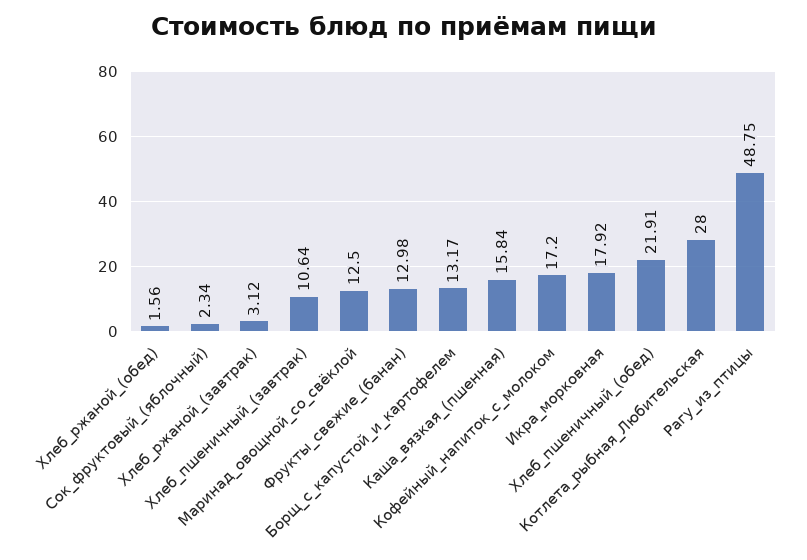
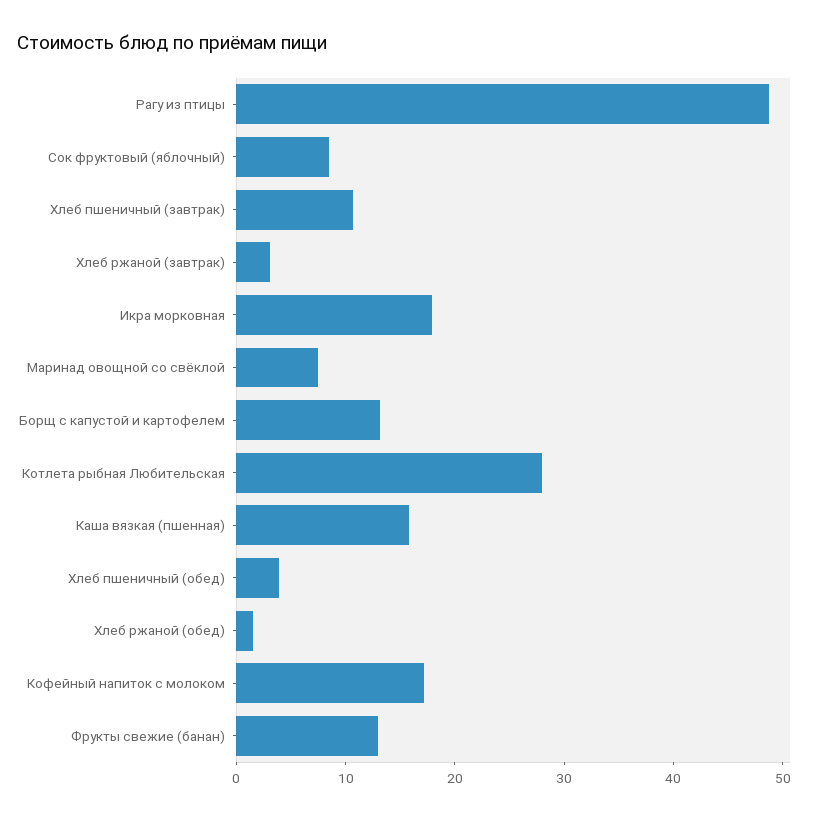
  {
    "Хлеб_ржаной_(обед)": 1.56,
-   "Сок_фруктовый_(яблочный)": 2.34,
+   "Сок_фруктовый_(яблочный)": 8,
    "Хлеб_ржаной_(завтрак)": 3.12,
    "Хлеб_пшеничный_(завтрак)": 10.64,
-   "Маринад_овощной_со_свёклой": 12.5,
+   "Маринад_овощной_со_свёклой": 8,
    "Фрукты_свежие_(банан)": 12.98,
    "Борщ_с_капустой_и_картофелем": 13.17,
    "Каша_вязкая_(пшенная)": 15.84,
    "Кофейный_напиток_с_молоком": 17.2,
    "Икра_морковная": 17.92,
-   "Хлеб_пшеничный_(обед)": 21.91,
+   "Хлеб_пшеничный_(обед)": 4,
    "Котлета_рыбная_Любительская": 28,
    "Рагу_из_птицы": 48.75
  }

